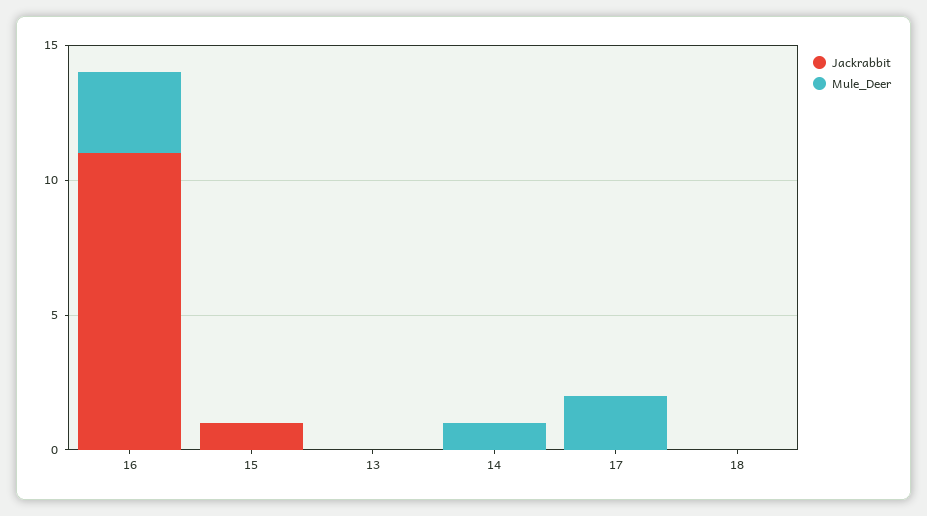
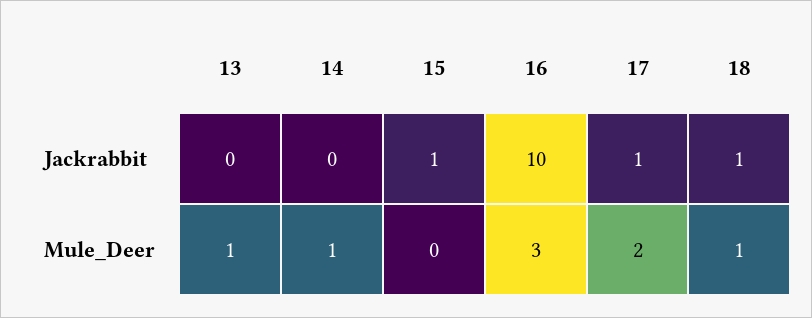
  {
    "Jackrabbit": {
-     "16": 11,
+     "16": 10,
      "15": 1,
      "13": 0,
      "14": 0,
-     "17": 0,
+     "17": 1,
-     "18": 0
+     "18": 1
    },
    "Mule_Deer": {
      "16": 3,
      "15": 0,
-     "13": 0,
+     "13": 1,
      "14": 1,
      "17": 2,
-     "18": 0
+     "18": 1
    }
  }

